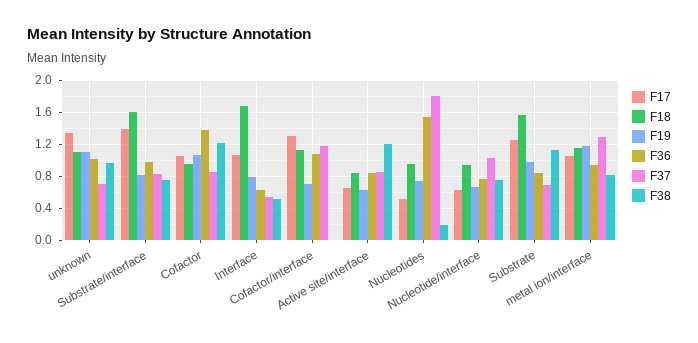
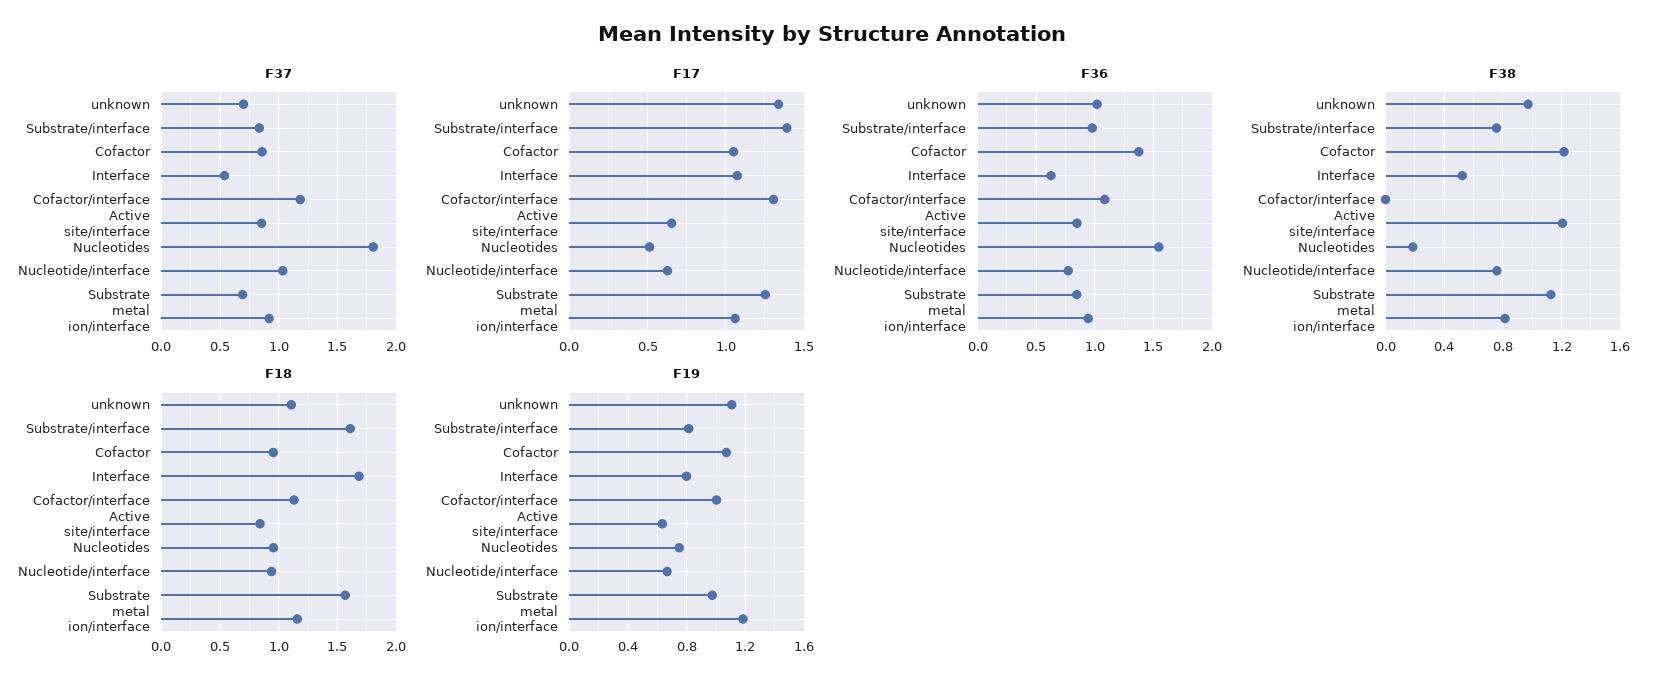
  {
    "F17": {
      "unknown": 1.35,
      "Substrate/interface": 1.4,
      "Cofactor": 1.05,
      "Interface": 1.05,
      "Cofactor/interface": 1.3,
      "Active site/interface": 0.65,
      "Nucleotides": 0.5,
      "Nucleotide/interface": 0.65,
      "Substrate": 1.25,
      "metal ion/interface": 1.05
    },
    "F18": {
      "unknown": 1.1,
      "Substrate/interface": 1.6,
      "Cofactor": 1,
      "Interface": 1.7,
      "Cofactor/interface": 1.1,
      "Active site/interface": 0.8,
      "Nucleotides": 1,
      "Nucleotide/interface": 0.9,
      "Substrate": 1.6,
      "metal ion/interface": 1.2
    },
    "F19": {
      "unknown": 1.1,
      "Substrate/interface": 0.8,
      "Cofactor": 1.05,
      "Interface": 0.8,
-     "Cofactor/interface": 0.7,
+     "Cofactor/interface": 1,
      "Active site/interface": 0.65,
      "Nucleotides": 0.75,
      "Nucleotide/interface": 0.65,
      "Substrate": 0.95,
      "metal ion/interface": 1.2
    },
    "F36": {
      "unknown": 1,
      "Substrate/interface": 1,
      "Cofactor": 1.4,
      "Interface": 0.6,
      "Cofactor/interface": 1.1,
      "Active site/interface": 0.8,
      "Nucleotides": 1.5,
      "Nucleotide/interface": 0.8,
      "Substrate": 0.8,
      "metal ion/interface": 0.9
    },
    "F37": {
      "unknown": 0.7,
      "Substrate/interface": 0.8,
      "Cofactor": 0.9,
      "Interface": 0.5,
      "Cofactor/interface": 1.2,
      "Active site/interface": 0.9,
      "Nucleotides": 1.8,
      "Nucleotide/interface": 1,
      "Substrate": 0.7,
-     "metal ion/interface": 1.3
+     "metal ion/interface": 0.9
    },
    "F38": {
      "unknown": 0.95,
      "Substrate/interface": 0.75,
      "Cofactor": 1.2,
      "Interface": 0.5,
      "Cofactor/interface": 0,
      "Active site/interface": 1.2,
      "Nucleotides": 0.2,
      "Nucleotide/interface": 0.75,
      "Substrate": 1.15,
      "metal ion/interface": 0.8
    }
  }

